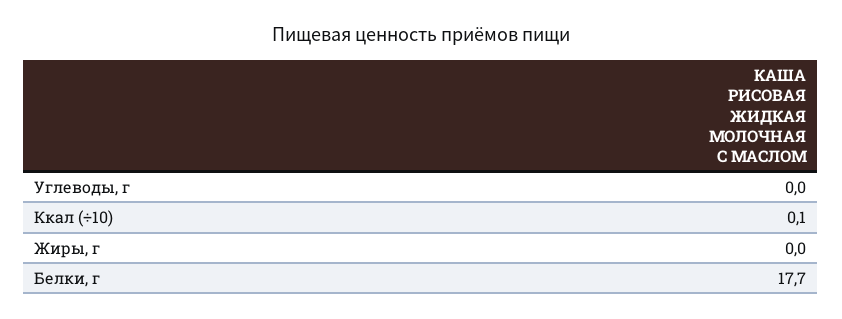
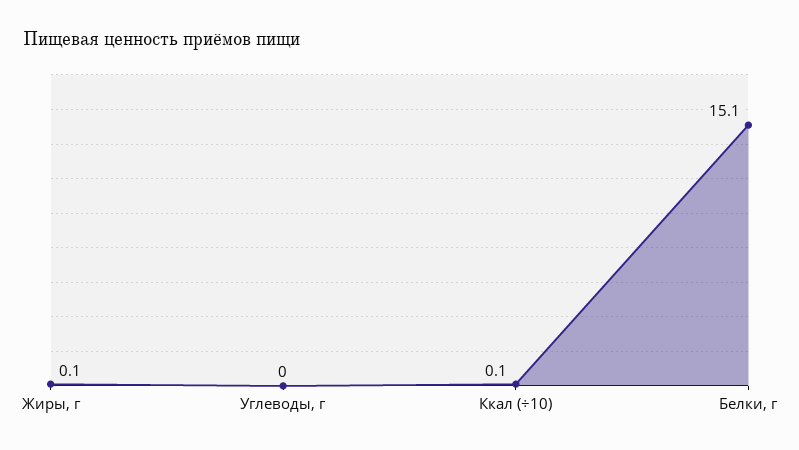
  {
    "Углеводы, г": 0,
    "Ккал (÷10)": 0.1,
-   "Жиры, г": 0,
+   "Жиры, г": 0.1,
-   "Белки, г": 17.7
+   "Белки, г": 15.1
  }

